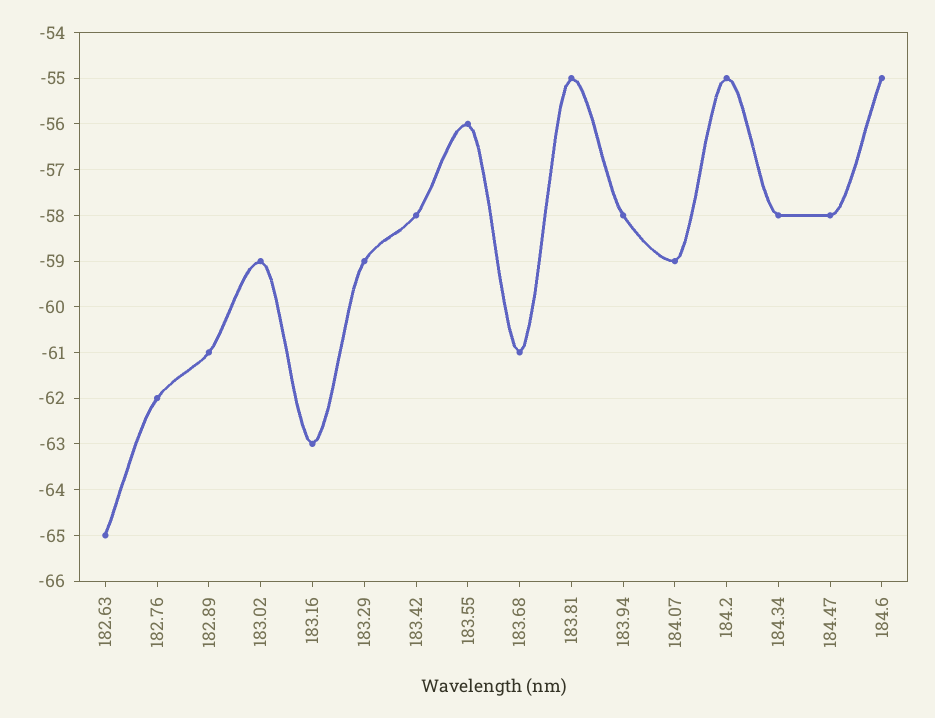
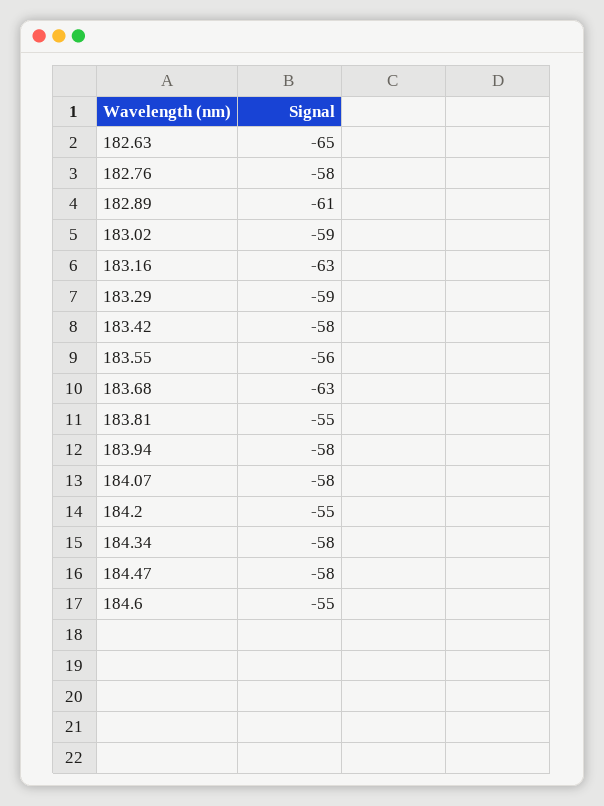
  {
    "182.63": -65,
-   "182.76": -62,
+   "182.76": -58,
    "182.89": -61,
    "183.02": -59,
    "183.16": -63,
    "183.29": -59,
    "183.42": -58,
    "183.55": -56,
-   "183.68": -61,
+   "183.68": -63,
    "183.81": -55,
    "183.94": -58,
-   "184.07": -59,
+   "184.07": -58,
    "184.2": -55,
    "184.34": -58,
    "184.47": -58,
    "184.6": -55
  }

